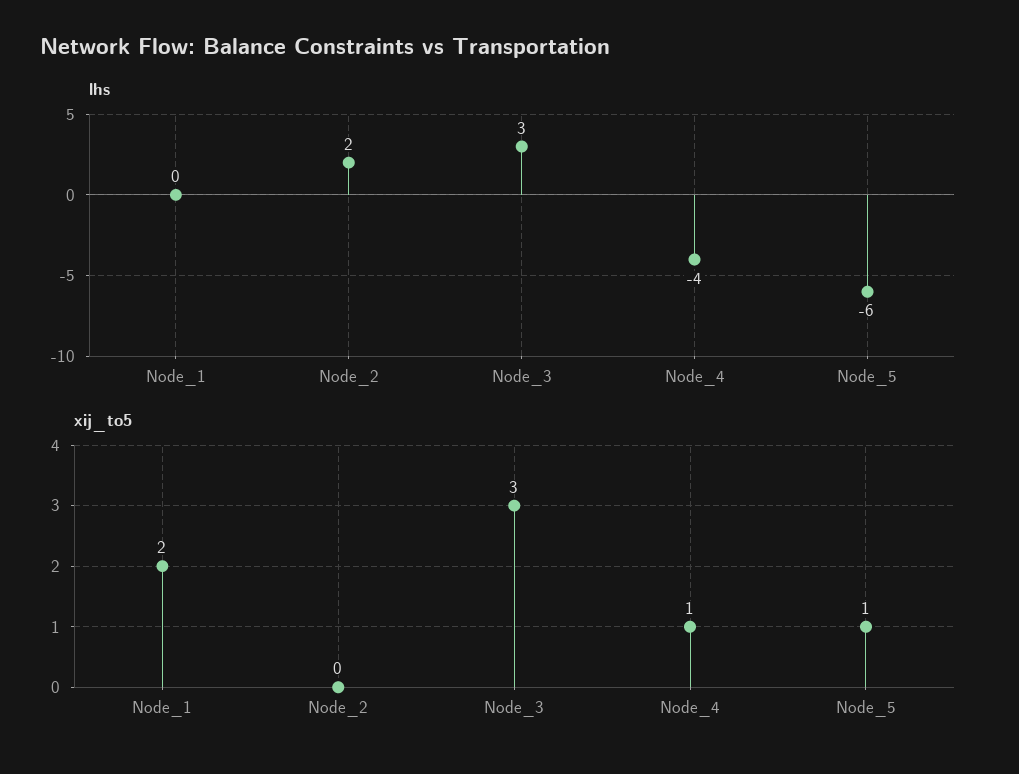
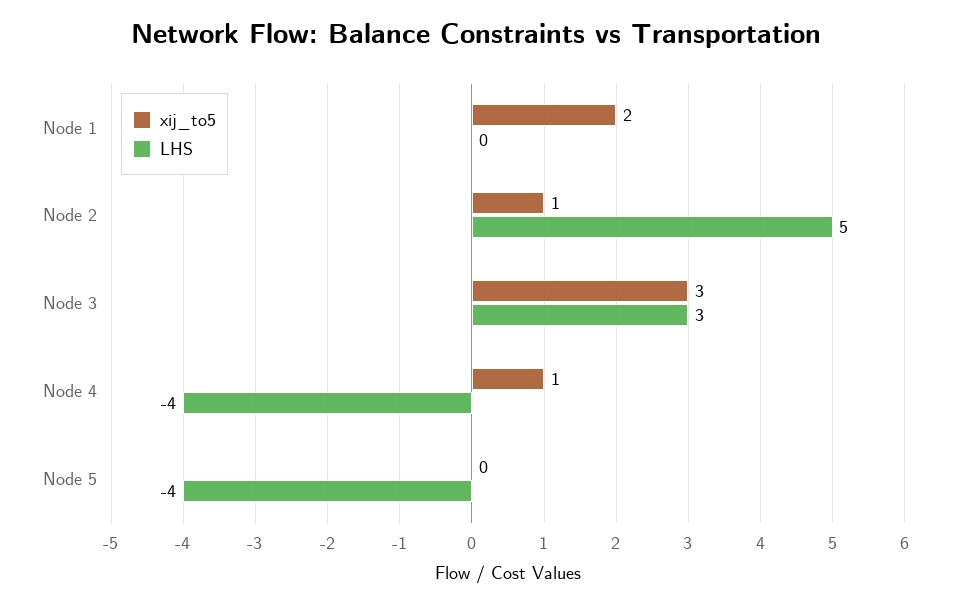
  {
    "lhs": {
      "Node_1": 0,
-     "Node_2": 2,
+     "Node_2": 5,
      "Node_3": 3,
      "Node_4": -4,
-     "Node_5": -6
+     "Node_5": -4
    },
    "xij_to5": {
      "Node_1": 2,
-     "Node_2": 0,
+     "Node_2": 1,
      "Node_3": 3,
      "Node_4": 1,
-     "Node_5": 1
+     "Node_5": 0
    }
  }

